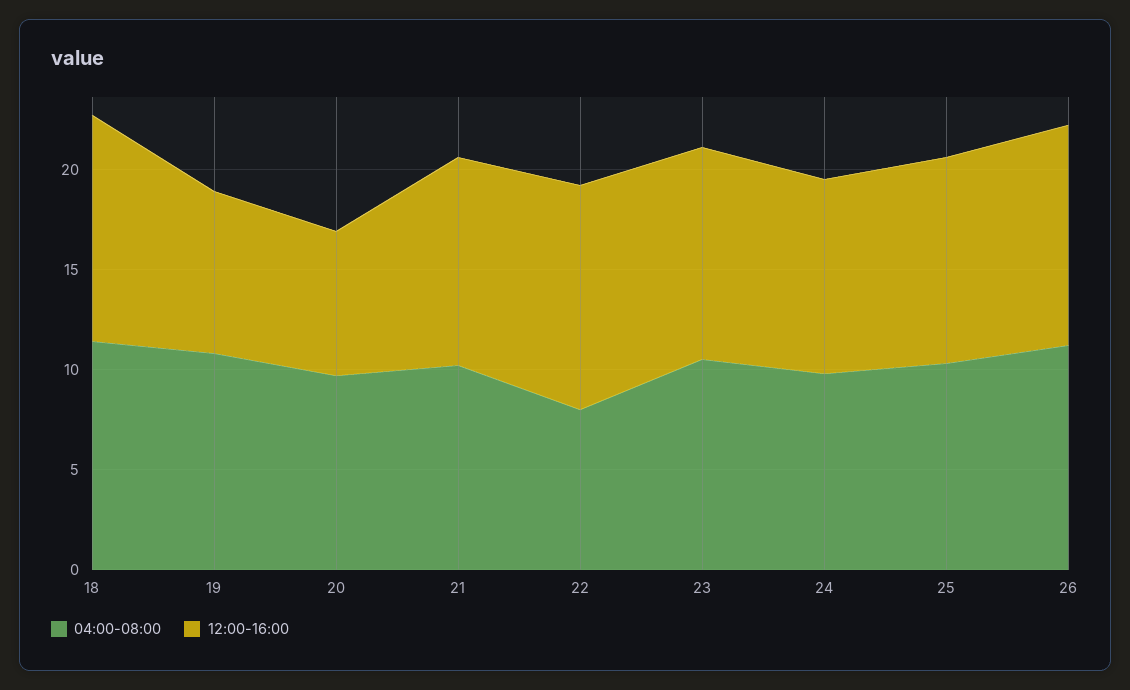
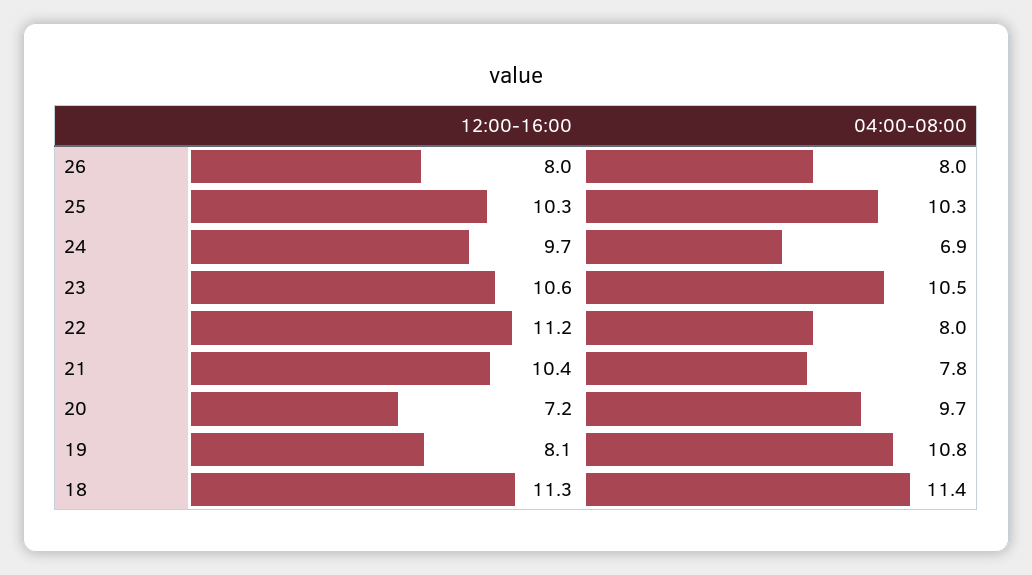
  {
    "04:00-08:00": {
      "18": 11.4,
      "19": 10.8,
      "20": 9.7,
-     "21": 10,
+     "21": 7.8,
      "22": 8,
      "23": 10.5,
-     "24": 10,
+     "24": 6.9,
      "25": 10.3,
-     "26": 11
+     "26": 8
    },
    "12:00-16:00": {
      "18": 11.3,
      "19": 8.1,
      "20": 7.2,
      "21": 10.4,
      "22": 11.2,
      "23": 10.6,
      "24": 9.7,
      "25": 10.3,
-     "26": 11
+     "26": 8
    }
  }

